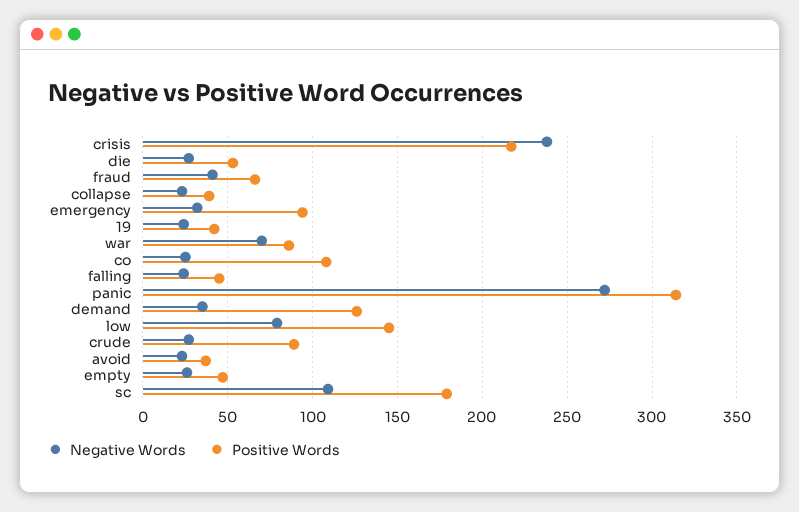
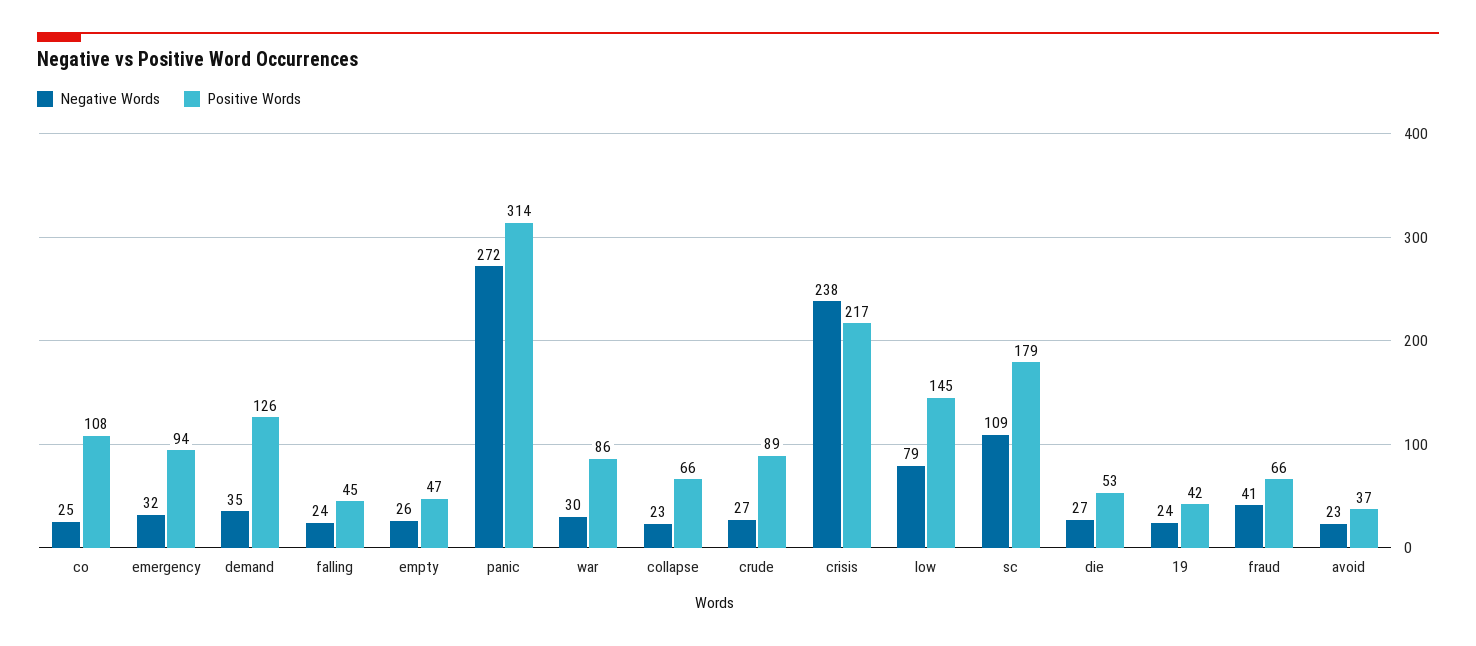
  {
    "Negative Words": {
      "crisis": 238,
      "die": 27,
      "fraud": 41,
      "collapse": 23,
      "emergency": 32,
      "19": 24,
-     "war": 70,
+     "war": 30,
      "co": 25,
      "falling": 24,
      "panic": 272,
      "demand": 35,
      "low": 79,
      "crude": 27,
      "avoid": 23,
      "empty": 26,
      "sc": 109
    },
    "Positive Words": {
      "crisis": 217,
      "die": 53,
      "fraud": 66,
-     "collapse": 40,
+     "collapse": 66,
      "emergency": 94,
      "19": 42,
      "war": 86,
      "co": 108,
      "falling": 45,
      "panic": 314,
      "demand": 126,
      "low": 145,
      "crude": 89,
      "avoid": 37,
      "empty": 47,
      "sc": 179
    }
  }

